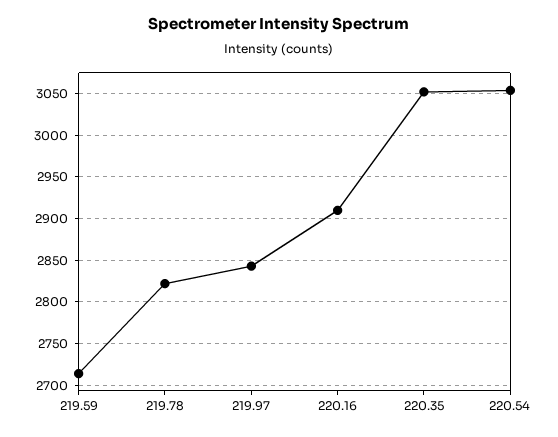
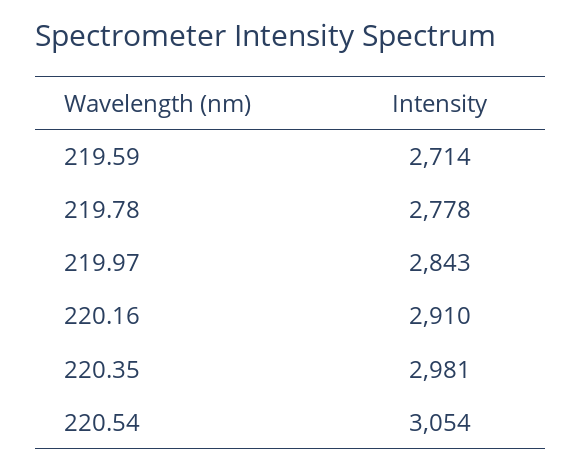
  {
    "219.59": 2714,
-   "219.78": 2820,
+   "219.78": 2778,
    "219.97": 2843,
    "220.16": 2910,
-   "220.35": 3050,
+   "220.35": 2981,
    "220.54": 3054
  }

